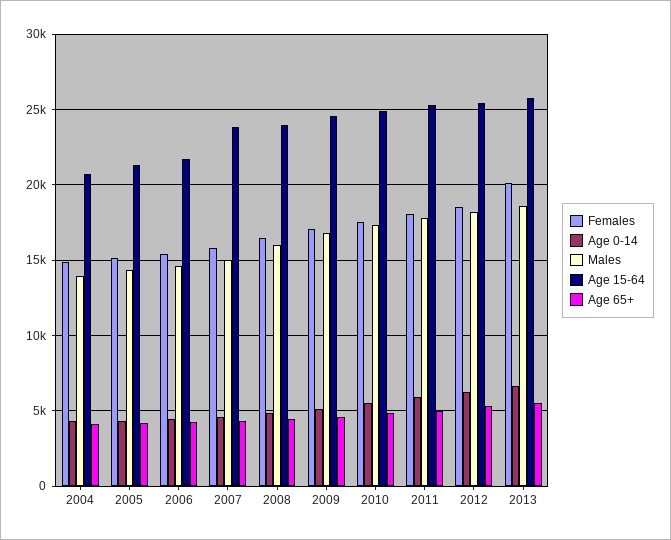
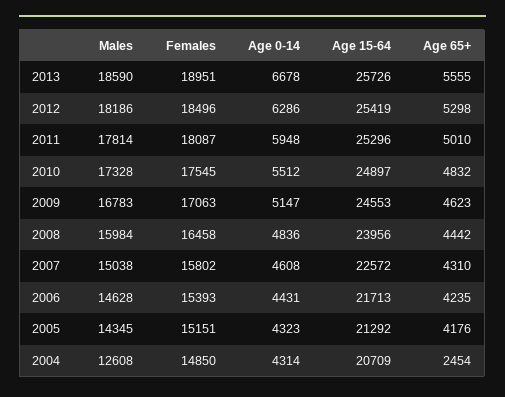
  {
    "Females": {
      "2004": 14850,
      "2005": 15151,
      "2006": 15393,
      "2007": 15802,
      "2008": 16458,
      "2009": 17063,
      "2010": 17545,
      "2011": 18087,
      "2012": 18496,
-     "2013": 20000
+     "2013": 18951
    },
    "Age 0-14": {
      "2004": 4314,
      "2005": 4323,
      "2006": 4431,
      "2007": 4608,
      "2008": 4836,
      "2009": 5147,
      "2010": 5512,
      "2011": 5948,
      "2012": 6286,
      "2013": 6678
    },
    "Males": {
-     "2004": 14000,
+     "2004": 12608,
      "2005": 14345,
      "2006": 14628,
      "2007": 15038,
      "2008": 15984,
      "2009": 16783,
      "2010": 17328,
      "2011": 17814,
      "2012": 18186,
      "2013": 18590
    },
    "Age 15-64": {
      "2004": 20709,
      "2005": 21292,
      "2006": 21713,
-     "2007": 24000,
+     "2007": 22572,
      "2008": 23956,
      "2009": 24553,
      "2010": 24897,
      "2011": 25296,
      "2012": 25419,
      "2013": 25726
    },
    "Age 65+": {
-     "2004": 4000,
+     "2004": 2454,
      "2005": 4176,
      "2006": 4235,
      "2007": 4310,
      "2008": 4442,
      "2009": 4623,
      "2010": 4832,
      "2011": 5010,
      "2012": 5298,
      "2013": 5555
    }
  }

